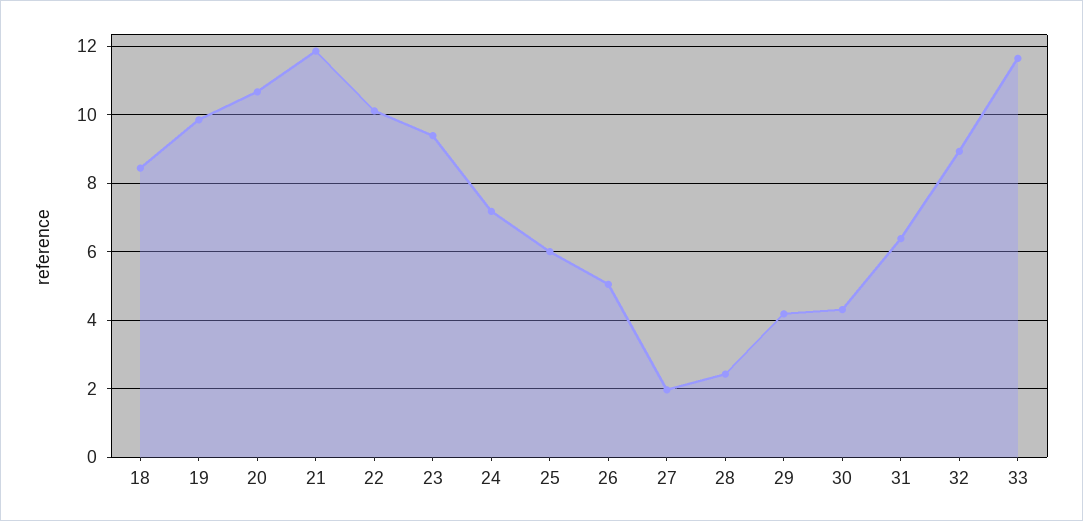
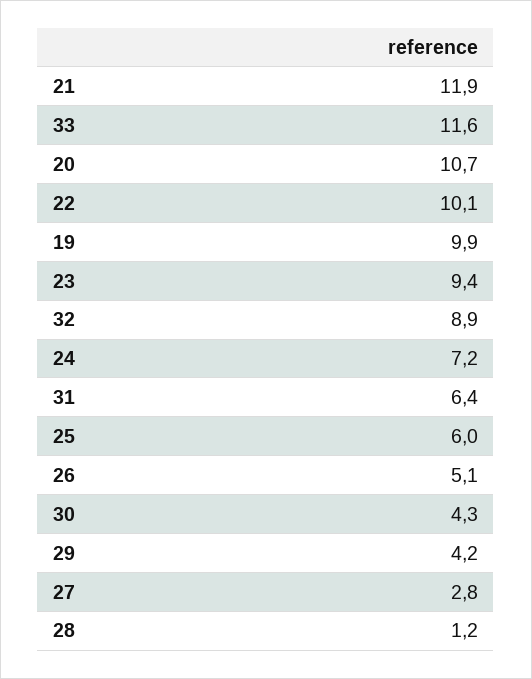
  {
-   "18": 8.4,
    "19": 9.9,
    "20": 10.7,
    "21": 11.9,
    "22": 10.1,
    "23": 9.4,
    "24": 7.2,
    "25": 6,
    "26": 5.1,
-   "27": 2,
+   "27": 2.8,
-   "28": 2.4,
+   "28": 1.2,
    "29": 4.2,
    "30": 4.3,
    "31": 6.4,
    "32": 8.9,
    "33": 11.6
  }

